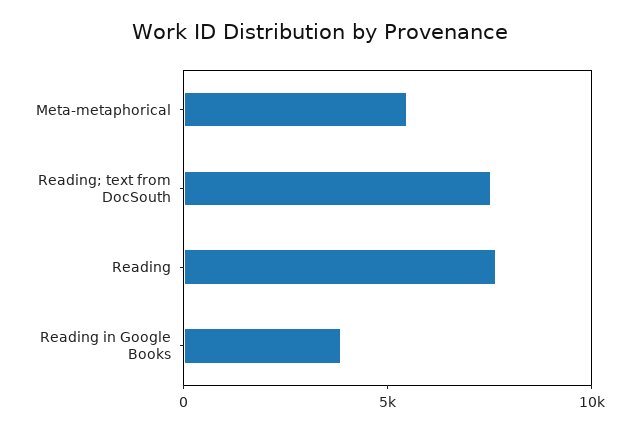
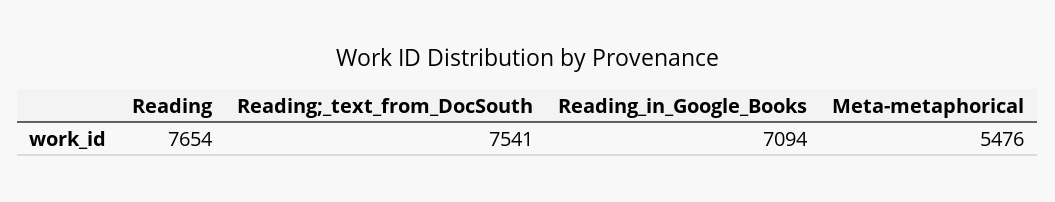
  {
    "Meta-metaphorical": 5476,
    "Reading; text from DocSouth": 7541,
    "Reading": 7654,
-   "Reading in Google Books": 4000
+   "Reading in Google Books": 7094
  }

